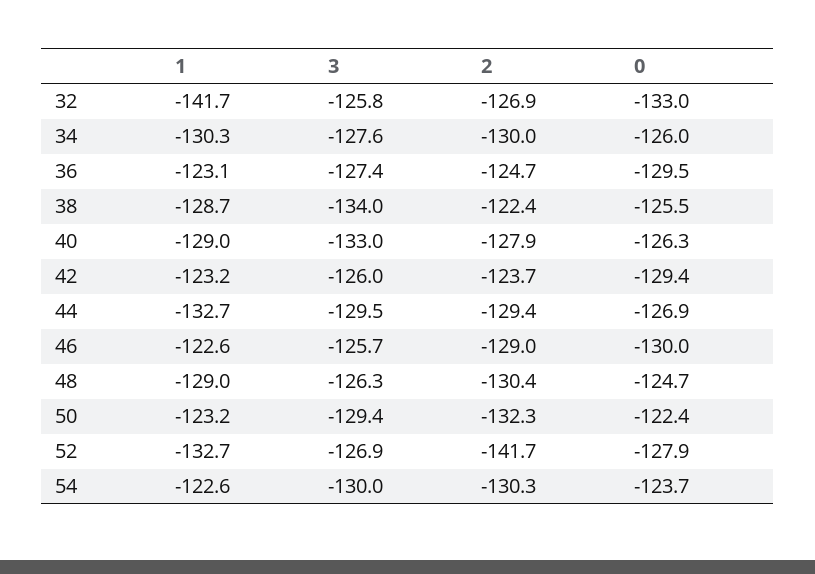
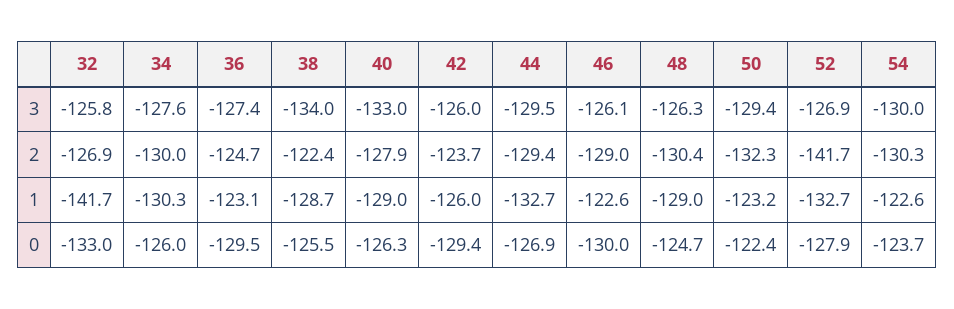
  {
    "1": {
      "32": -141.7,
      "34": -130.3,
      "36": -123.1,
      "38": -128.7,
      "40": -129,
-     "42": -123.2,
+     "42": -126,
      "44": -132.7,
      "46": -122.6,
      "48": -129,
      "50": -123.2,
      "52": -132.7,
      "54": -122.6
    },
    "3": {
      "32": -125.8,
      "34": -127.6,
      "36": -127.4,
      "38": -134,
      "40": -133,
      "42": -126,
      "44": -129.5,
-     "46": -125.7,
+     "46": -126.1,
      "48": -126.3,
      "50": -129.4,
      "52": -126.9,
      "54": -130
    },
    "2": {
      "32": -126.9,
      "34": -130,
      "36": -124.7,
      "38": -122.4,
      "40": -127.9,
      "42": -123.7,
      "44": -129.4,
      "46": -129,
      "48": -130.4,
      "50": -132.3,
      "52": -141.7,
      "54": -130.3
    },
    "0": {
      "32": -133,
      "34": -126,
      "36": -129.5,
      "38": -125.5,
      "40": -126.3,
      "42": -129.4,
      "44": -126.9,
      "46": -130,
      "48": -124.7,
      "50": -122.4,
      "52": -127.9,
      "54": -123.7
    }
  }

